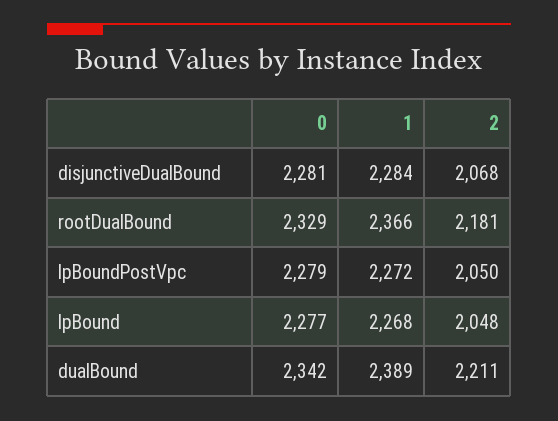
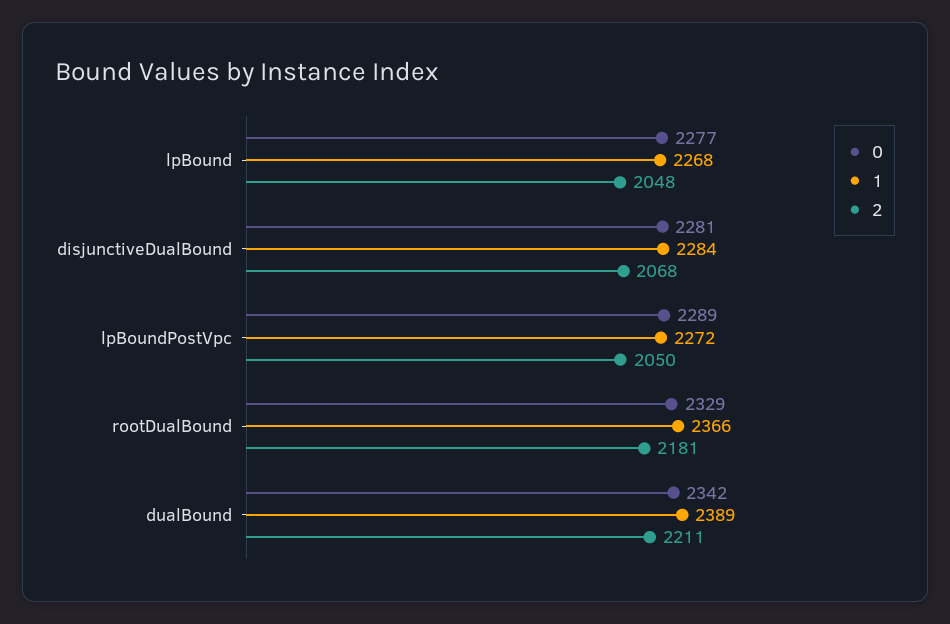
  {
    "0": {
      "disjunctiveDualBound": 2281,
      "rootDualBound": 2329,
-     "lpBoundPostVpc": 2279,
+     "lpBoundPostVpc": 2289,
      "lpBound": 2277,
      "dualBound": 2342
    },
    "1": {
      "disjunctiveDualBound": 2284,
      "rootDualBound": 2366,
      "lpBoundPostVpc": 2272,
      "lpBound": 2268,
      "dualBound": 2389
    },
    "2": {
      "disjunctiveDualBound": 2068,
      "rootDualBound": 2181,
      "lpBoundPostVpc": 2050,
      "lpBound": 2048,
      "dualBound": 2211
    }
  }

